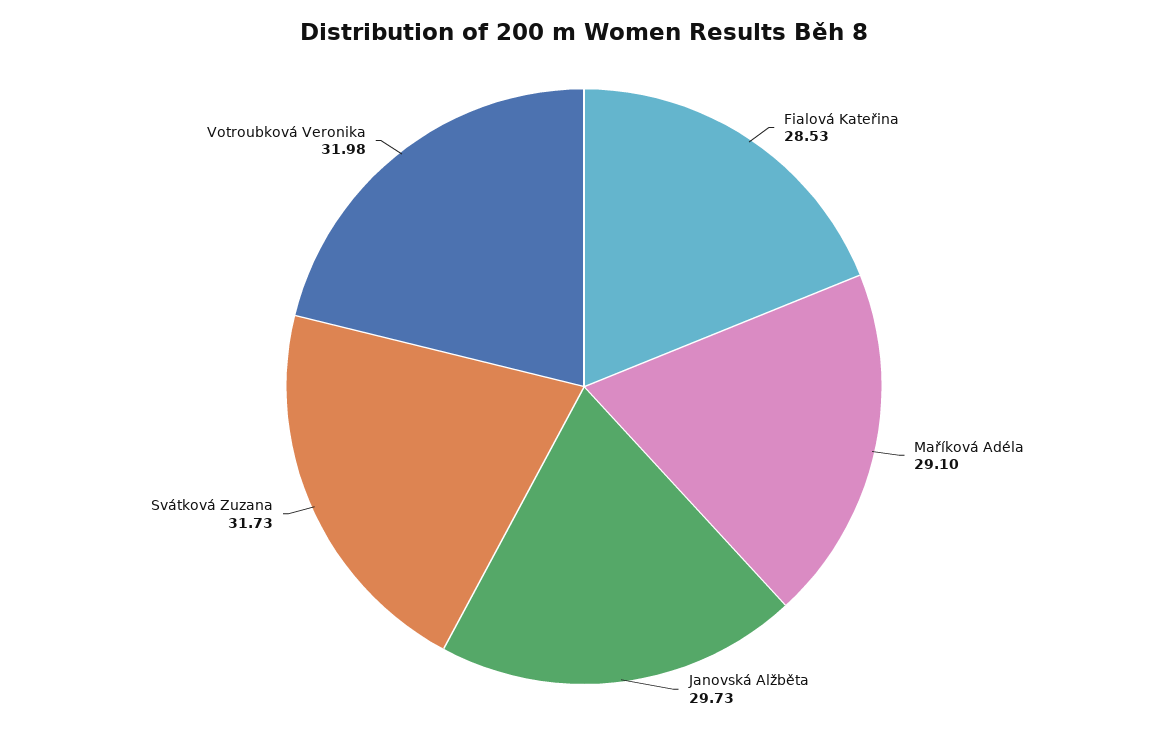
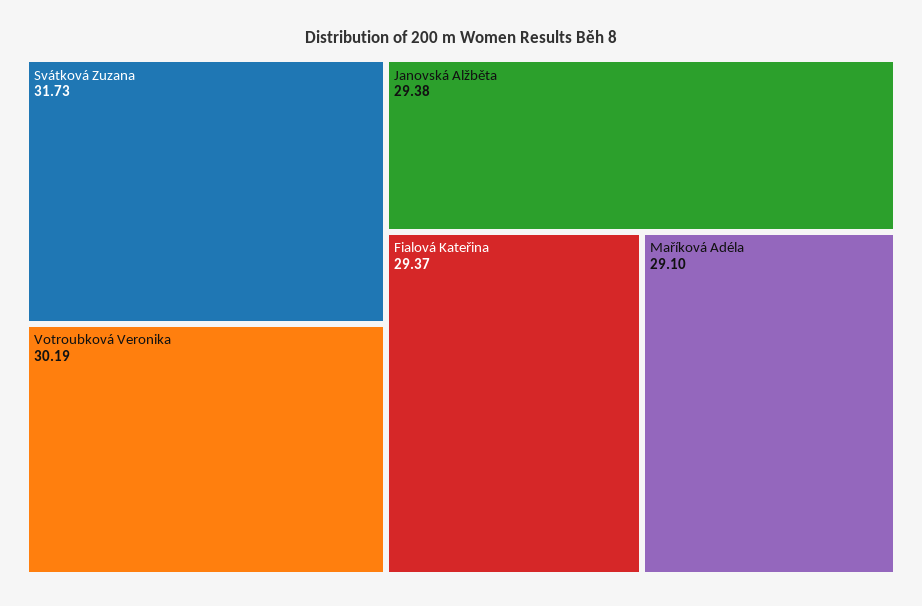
  {
-   "Fialová Kateřina": 28.53,
+   "Fialová Kateřina": 29.37,
    "Maříková Adéla": 29.1,
-   "Janovská Alžběta": 29.73,
+   "Janovská Alžběta": 29.38,
    "Svátková Zuzana": 31.73,
-   "Votroubková Veronika": 31.98
+   "Votroubková Veronika": 30.19
  }

